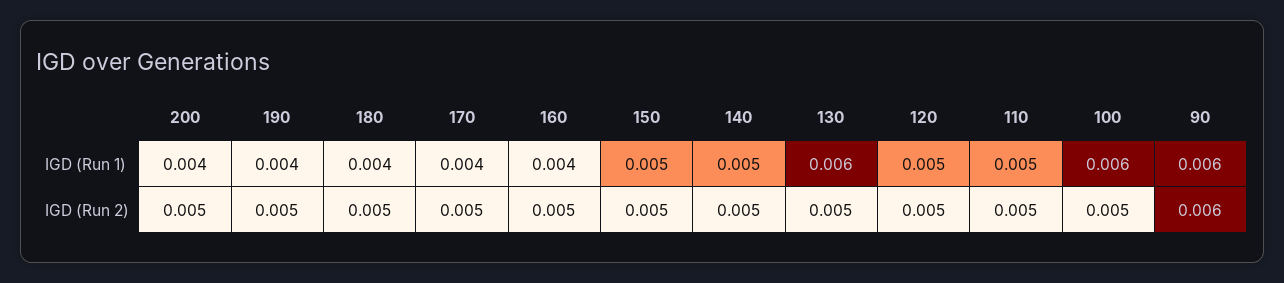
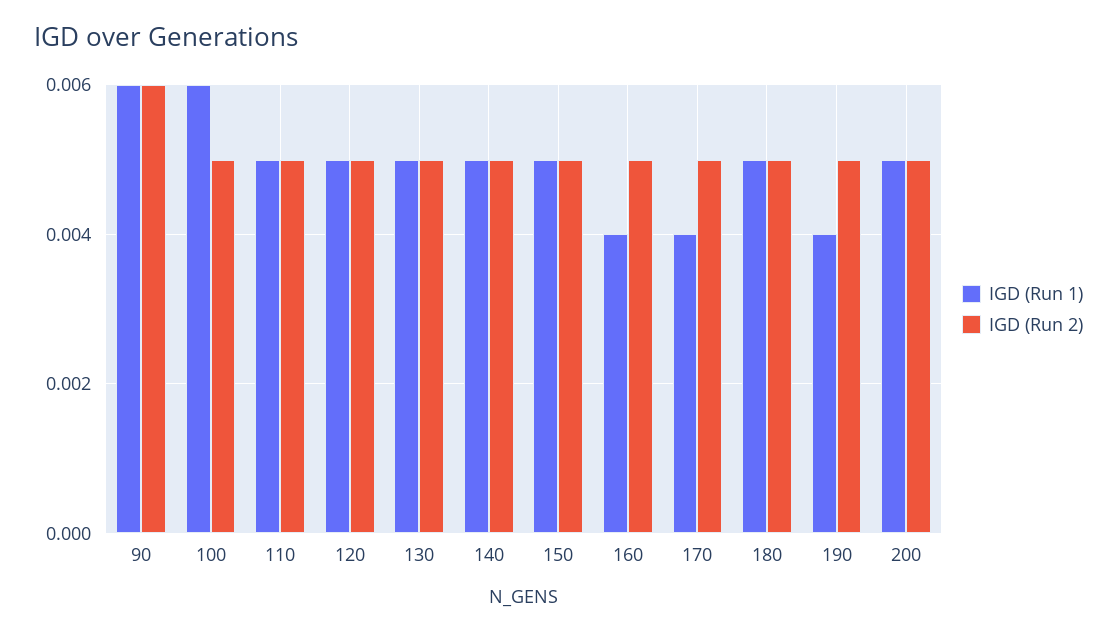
  {
    "IGD (Run 1)": {
-     "200": 0.004,
+     "200": 0.005,
      "190": 0.004,
-     "180": 0.004,
+     "180": 0.005,
      "170": 0.004,
      "160": 0.004,
      "150": 0.005,
      "140": 0.005,
-     "130": 0.006,
+     "130": 0.005,
      "120": 0.005,
      "110": 0.005,
      "100": 0.006,
      "90": 0.006
    },
    "IGD (Run 2)": {
      "200": 0.005,
      "190": 0.005,
      "180": 0.005,
      "170": 0.005,
      "160": 0.005,
      "150": 0.005,
      "140": 0.005,
      "130": 0.005,
      "120": 0.005,
      "110": 0.005,
      "100": 0.005,
      "90": 0.006
    }
  }

